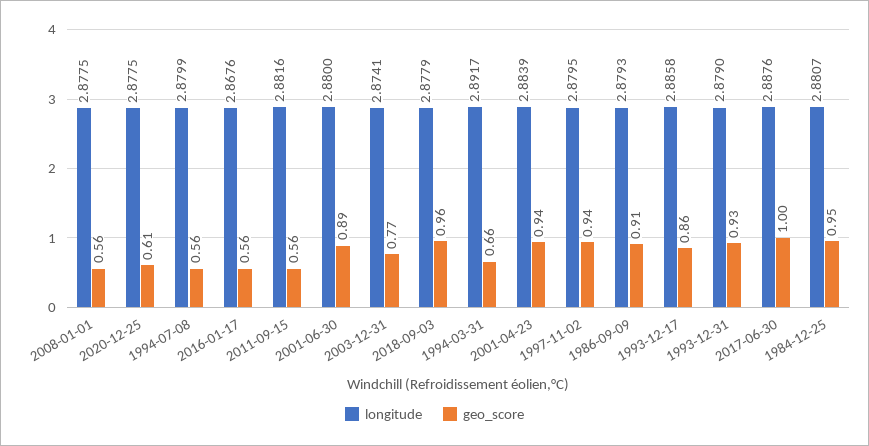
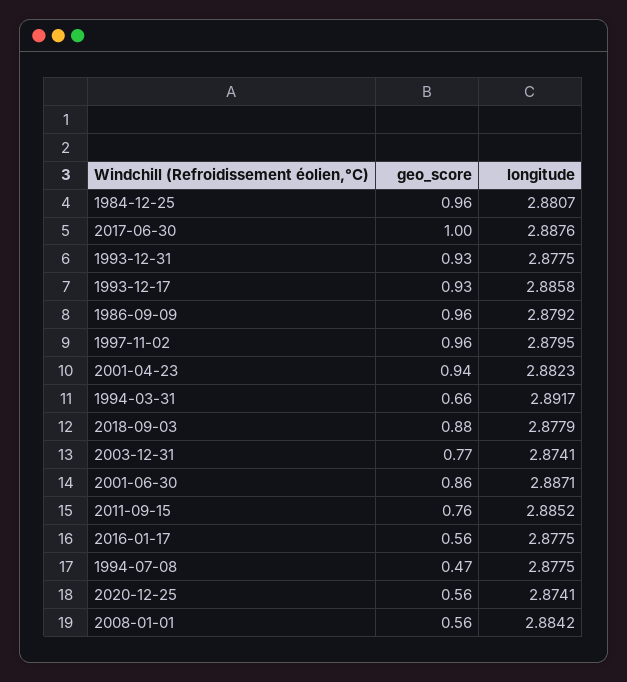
  {
    "longitude": {
-     "2008-01-01": 2.8775,
+     "2008-01-01": 2.8842,
-     "2020-12-25": 2.8775,
+     "2020-12-25": 2.8741,
-     "1994-07-08": 2.8799,
+     "1994-07-08": 2.8775,
-     "2016-01-17": 2.8676,
+     "2016-01-17": 2.8775,
-     "2011-09-15": 2.8816,
+     "2011-09-15": 2.8852,
-     "2001-06-30": 2.88,
+     "2001-06-30": 2.8871,
      "2003-12-31": 2.8741,
      "2018-09-03": 2.8779,
      "1994-03-31": 2.8917,
-     "2001-04-23": 2.8839,
+     "2001-04-23": 2.8823,
      "1997-11-02": 2.8795,
-     "1986-09-09": 2.8793,
+     "1986-09-09": 2.8792,
      "1993-12-17": 2.8858,
-     "1993-12-31": 2.879,
+     "1993-12-31": 2.8775,
      "2017-06-30": 2.8876,
      "1984-12-25": 2.8807
    },
    "geo_score": {
      "2008-01-01": 0.56,
-     "2020-12-25": 0.61,
+     "2020-12-25": 0.56,
-     "1994-07-08": 0.56,
+     "1994-07-08": 0.47,
      "2016-01-17": 0.56,
-     "2011-09-15": 0.56,
+     "2011-09-15": 0.76,
-     "2001-06-30": 0.89,
+     "2001-06-30": 0.86,
      "2003-12-31": 0.77,
-     "2018-09-03": 0.96,
+     "2018-09-03": 0.88,
      "1994-03-31": 0.66,
      "2001-04-23": 0.94,
-     "1997-11-02": 0.94,
+     "1997-11-02": 0.96,
-     "1986-09-09": 0.91,
+     "1986-09-09": 0.96,
-     "1993-12-17": 0.86,
+     "1993-12-17": 0.93,
      "1993-12-31": 0.93,
      "2017-06-30": 1,
-     "1984-12-25": 0.95
+     "1984-12-25": 0.96
    }
  }

